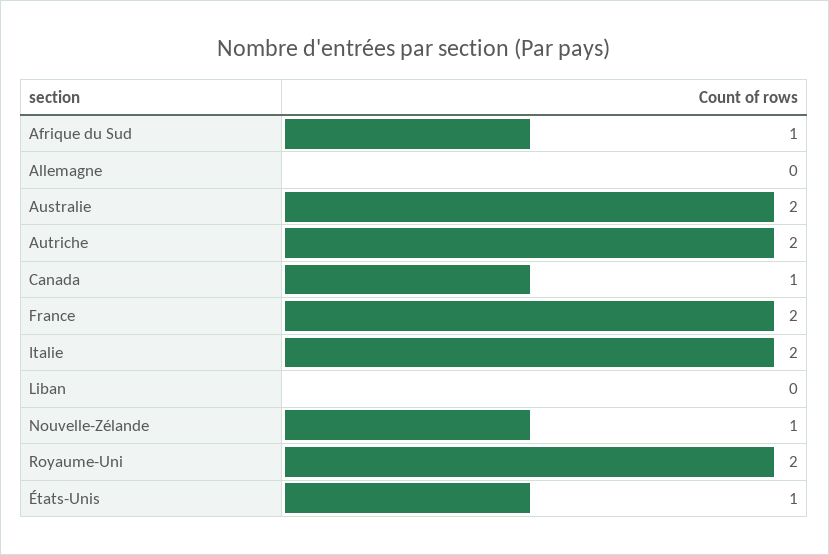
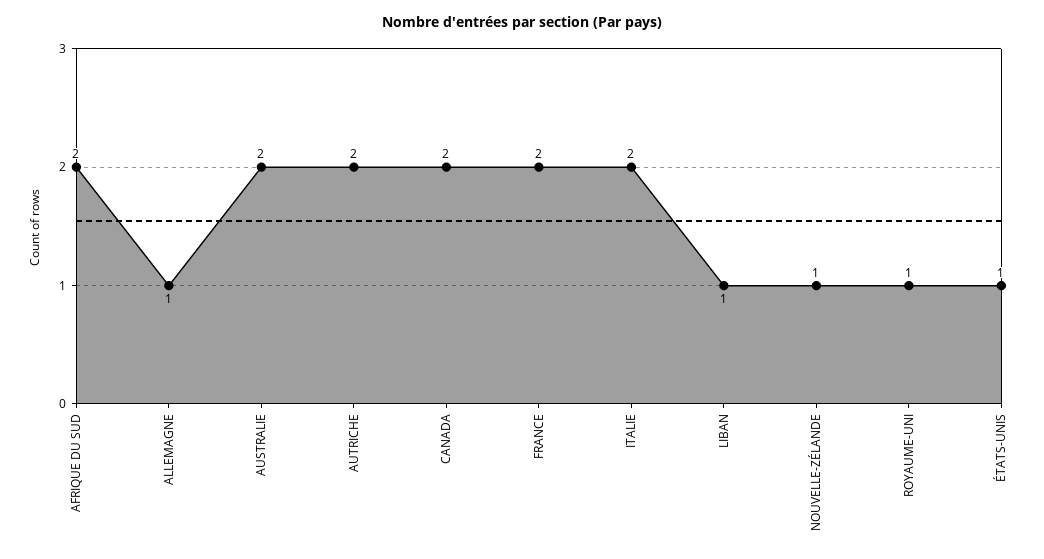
  {
-   "Afrique du Sud": 1,
+   "Afrique du Sud": 2,
-   "Allemagne": 0,
+   "Allemagne": 1,
    "Australie": 2,
    "Autriche": 2,
-   "Canada": 1,
+   "Canada": 2,
    "France": 2,
    "Italie": 2,
-   "Liban": 0,
+   "Liban": 1,
    "Nouvelle-Zélande": 1,
-   "Royaume-Uni": 2,
+   "Royaume-Uni": 1,
    "États-Unis": 1
  }

